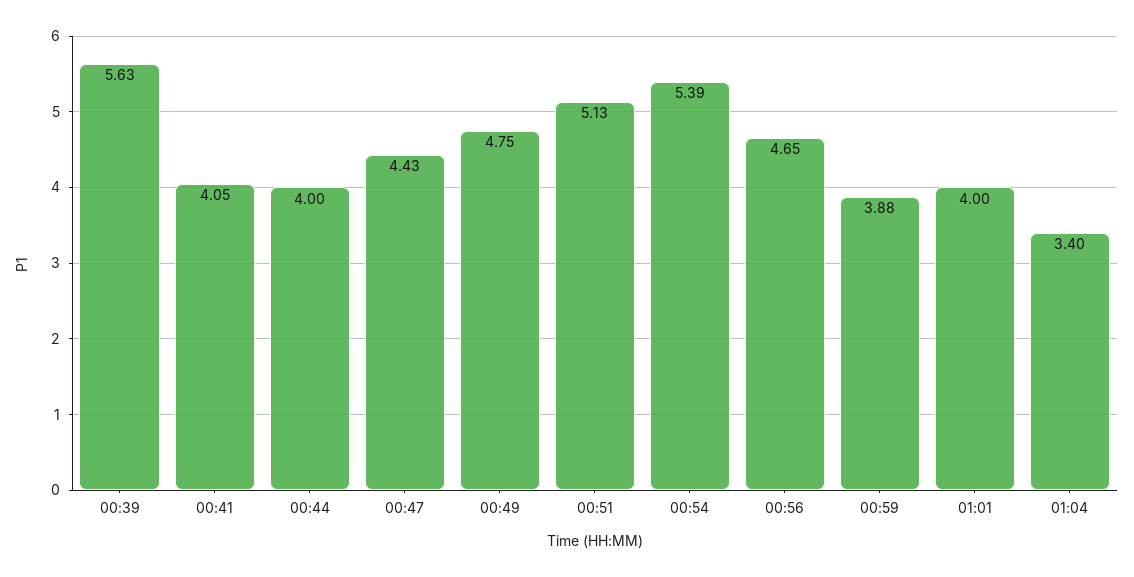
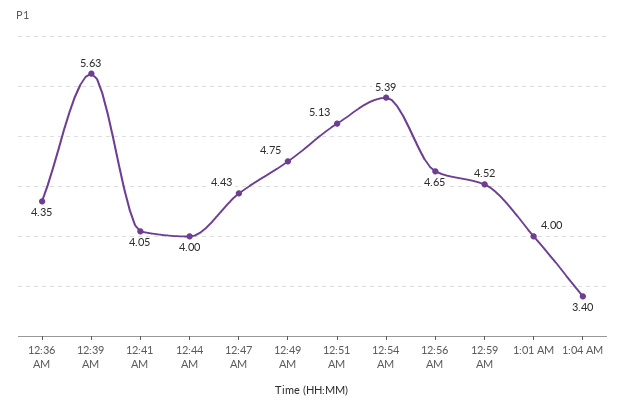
  {
    "00:39": 5.63,
    "00:41": 4.05,
    "00:44": 4,
    "00:47": 4.43,
    "00:49": 4.75,
    "00:51": 5.13,
    "00:54": 5.39,
    "00:56": 4.65,
-   "00:59": 3.88,
+   "00:59": 4.52,
    "01:01": 4,
-   "01:04": 3.4
+   "01:04": 3.4,
+   "12:36 AM": 4.35
  }

